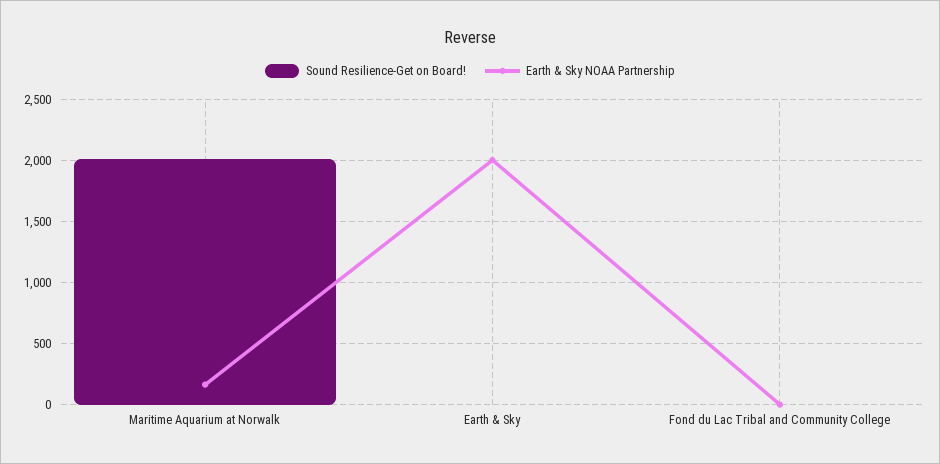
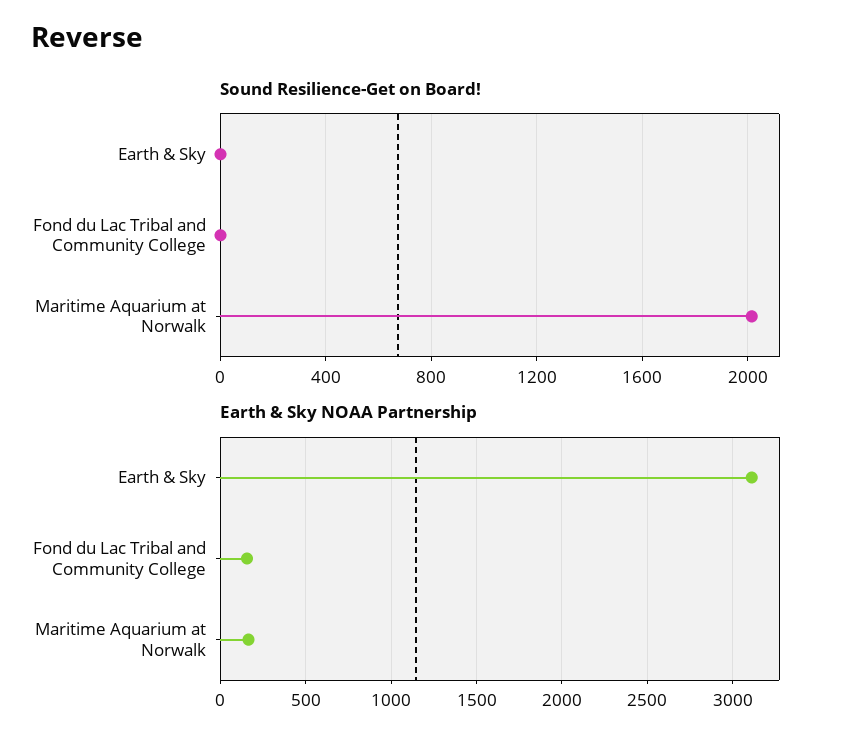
  {
    "Sound Resilience-Get on Board!": {
      "Maritime Aquarium at Norwalk": 2000,
      "Earth & Sky": 0,
      "Fond du Lac Tribal and Community College": 0
    },
    "Earth & Sky NOAA Partnership": {
      "Maritime Aquarium at Norwalk": 150,
-     "Earth & Sky": 2000,
+     "Earth & Sky": 3100,
-     "Fond du Lac Tribal and Community College": 0
+     "Fond du Lac Tribal and Community College": 150
    }
  }

